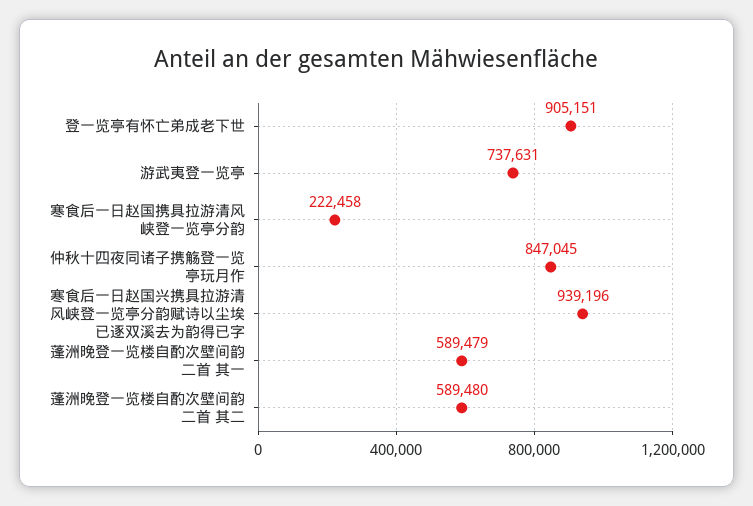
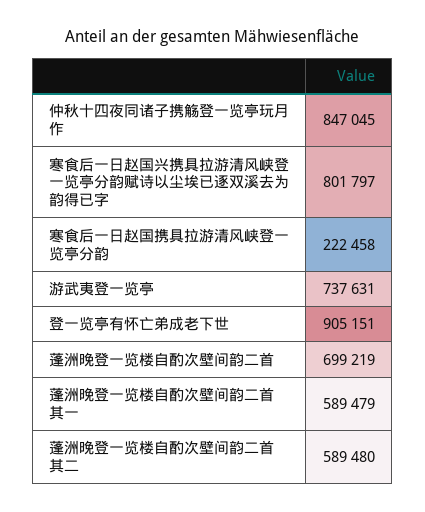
  {
    "登一览亭有怀亡弟成老下世": 905151,
    "游武夷登一览亭": 737631,
    "寒食后一日赵国携具拉游清风峡登一览亭分韵": 222458,
    "仲秋十四夜同诸子携觞登一览亭玩月作": 847045,
-   "寒食后一日赵国兴携具拉游清风峡登一览亭分韵赋诗以尘埃已逐双溪去为韵得已字": 939196,
+   "寒食后一日赵国兴携具拉游清风峡登一览亭分韵赋诗以尘埃已逐双溪去为韵得已字": 801797,
    "蓬洲晚登一览楼自酌次壁间韵二首 其一": 589479,
-   "蓬洲晚登一览楼自酌次壁间韵二首 其二": 589480
+   "蓬洲晚登一览楼自酌次壁间韵二首 其二": 589480,
+   "蓬洲晚登一览楼自酌次壁间韵二首": 699219
  }

